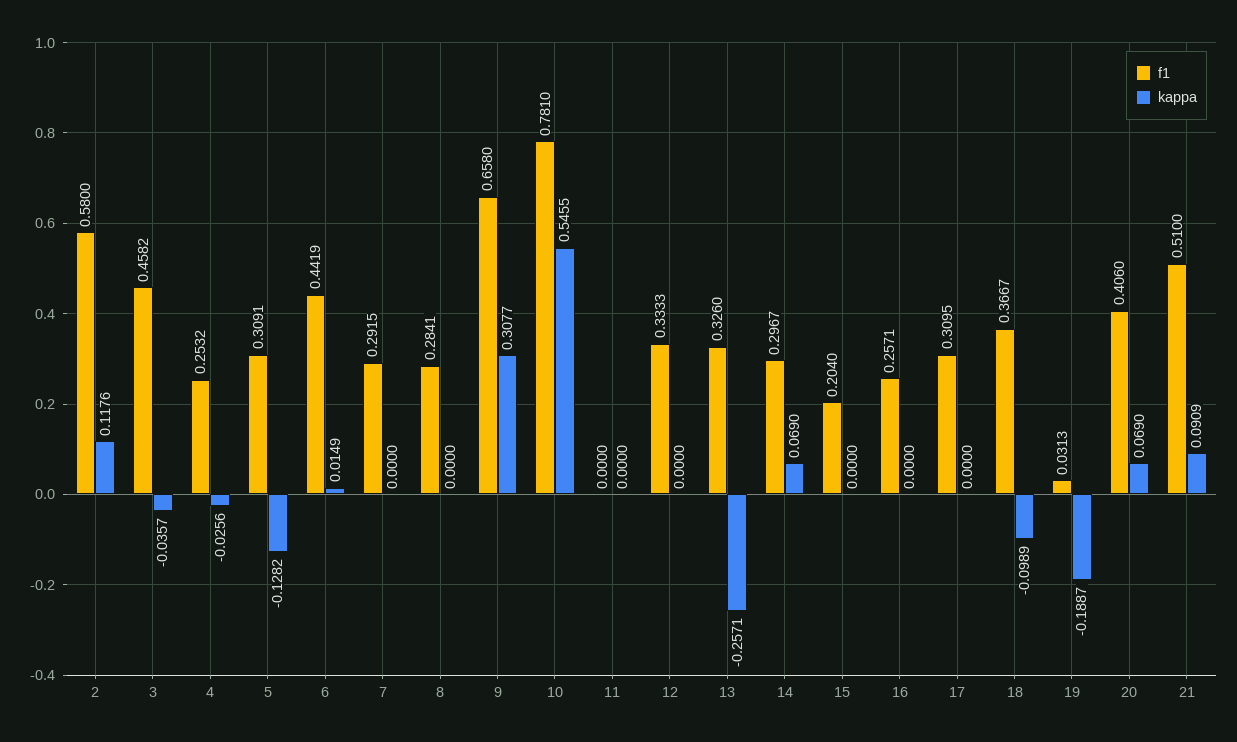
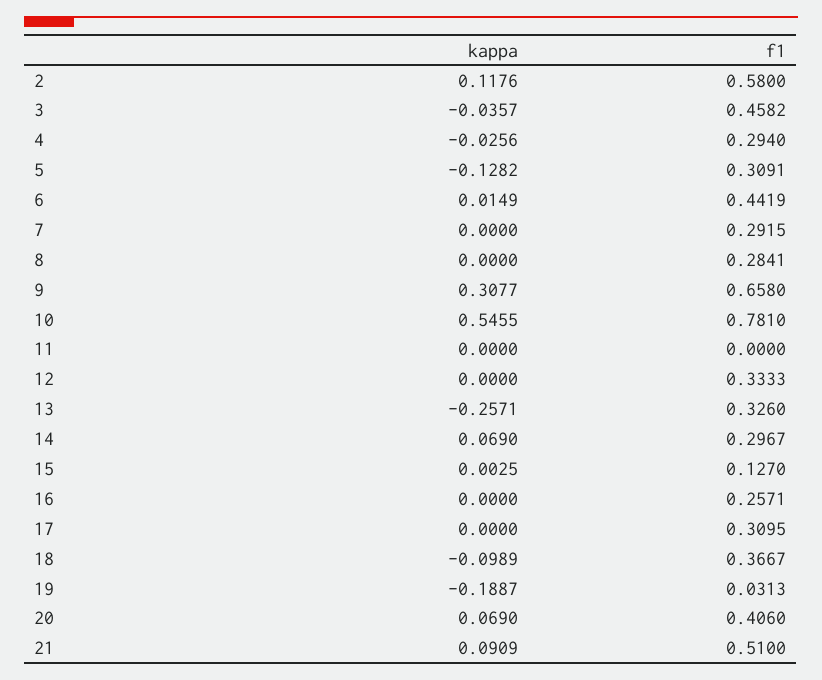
  {
    "f1": {
      "2": 0.58,
      "3": 0.4582,
-     "4": 0.2532,
+     "4": 0.294,
      "5": 0.3091,
      "6": 0.4419,
      "7": 0.2915,
      "8": 0.2841,
      "9": 0.658,
      "10": 0.781,
      "11": 0,
      "12": 0.3333,
      "13": 0.326,
      "14": 0.2967,
-     "15": 0.204,
+     "15": 0.127,
      "16": 0.2571,
      "17": 0.3095,
      "18": 0.3667,
      "19": 0.0313,
      "20": 0.406,
      "21": 0.51
    },
    "kappa": {
      "2": 0.1176,
      "3": -0.0357,
      "4": -0.0256,
      "5": -0.1282,
      "6": 0.0149,
      "7": 0,
      "8": 0,
      "9": 0.3077,
      "10": 0.5455,
      "11": 0,
      "12": 0,
      "13": -0.2571,
      "14": 0.069,
-     "15": 0,
+     "15": 0.0025,
      "16": 0,
      "17": 0,
      "18": -0.0989,
      "19": -0.1887,
      "20": 0.069,
      "21": 0.0909
    }
  }

